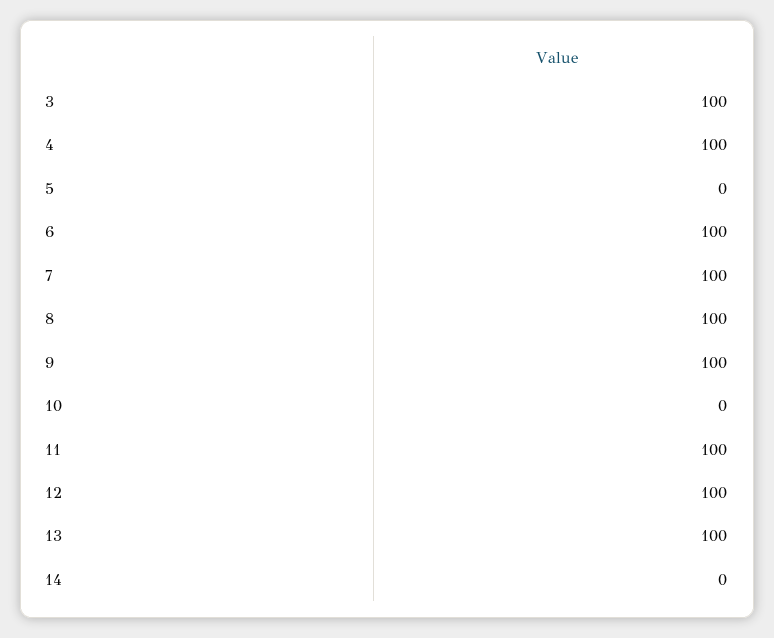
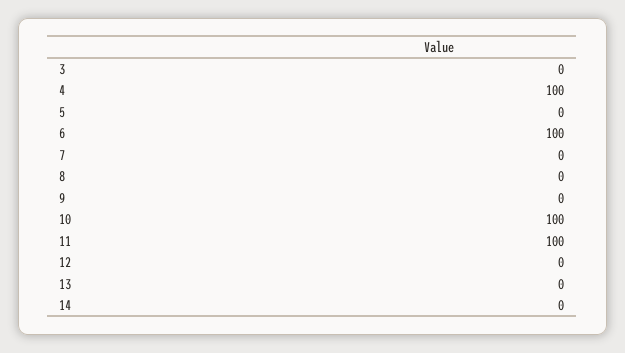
  {
-   "3": 100,
+   "3": 0,
    "4": 100,
    "5": 0,
    "6": 100,
-   "7": 100,
+   "7": 0,
-   "8": 100,
+   "8": 0,
-   "9": 100,
+   "9": 0,
-   "10": 0,
+   "10": 100,
    "11": 100,
-   "12": 100,
+   "12": 0,
-   "13": 100,
+   "13": 0,
    "14": 0
  }

